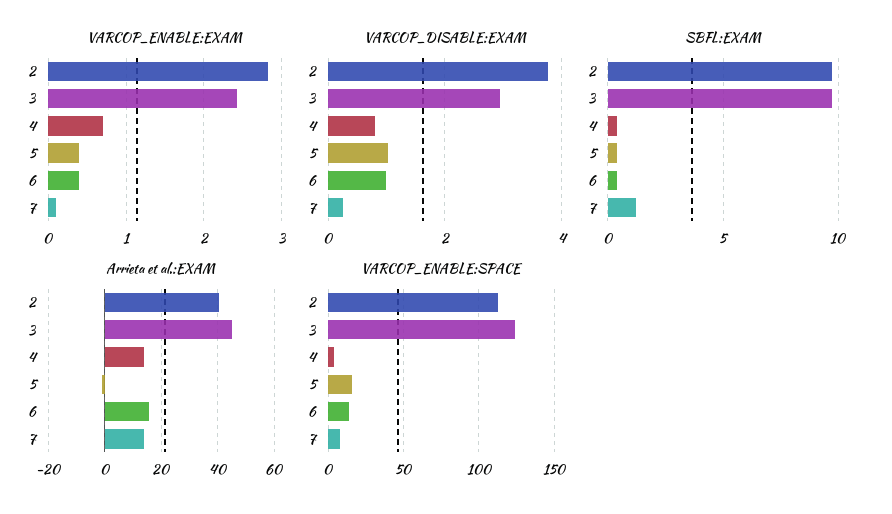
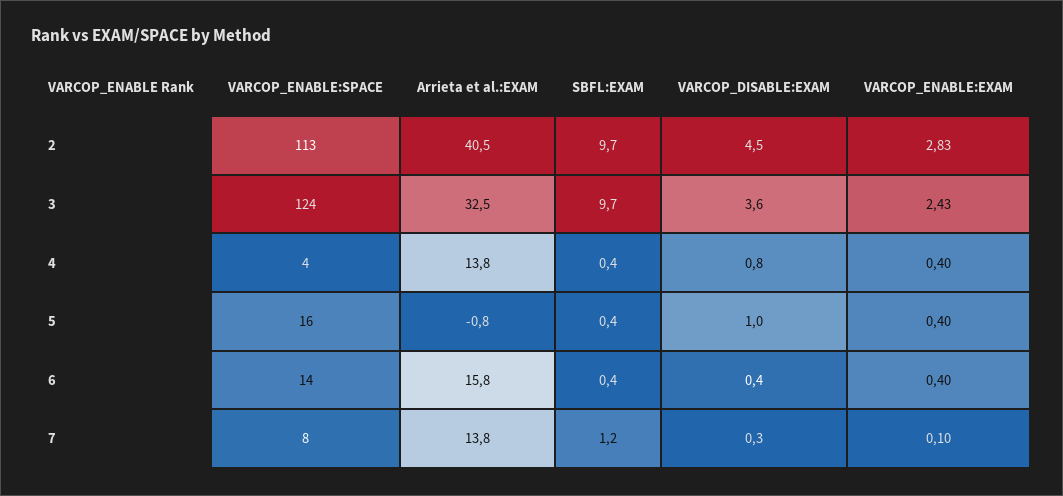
  {
    "VARCOP_ENABLE:EXAM": {
      "2": 2.83,
      "3": 2.43,
-     "4": 0.7,
+     "4": 0.4,
      "5": 0.4,
      "6": 0.4,
      "7": 0.1
    },
    "VARCOP_DISABLE:EXAM": {
-     "2": 3.8,
+     "2": 4.5,
-     "3": 3,
+     "3": 3.6,
      "4": 0.8,
      "5": 1,
-     "6": 1,
+     "6": 0.4,
      "7": 0.3
    },
    "SBFL:EXAM": {
      "2": 9.7,
      "3": 9.7,
      "4": 0.4,
      "5": 0.4,
      "6": 0.4,
      "7": 1.2
    },
    "Arrieta et al.:EXAM": {
      "2": 40.5,
-     "3": 45,
+     "3": 32.5,
      "4": 13.8,
      "5": -0.8,
      "6": 15.8,
      "7": 13.8
    },
    "VARCOP_ENABLE:SPACE": {
      "2": 113,
      "3": 124,
      "4": 4,
      "5": 16,
      "6": 14,
      "7": 8
    }
  }

